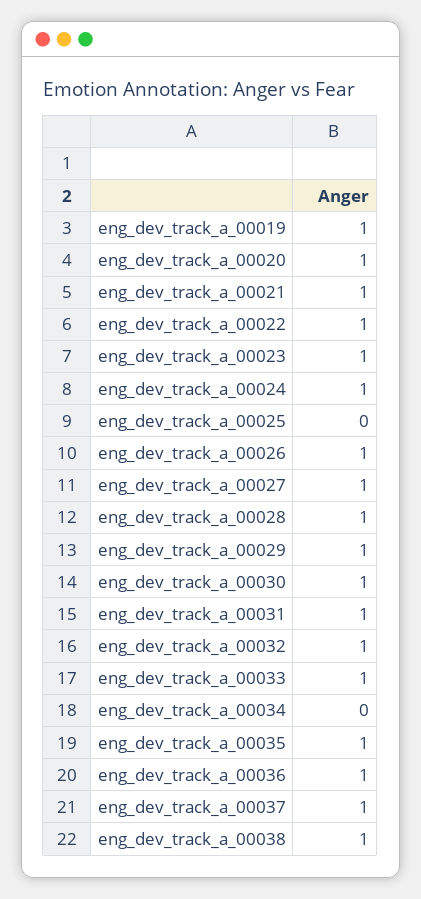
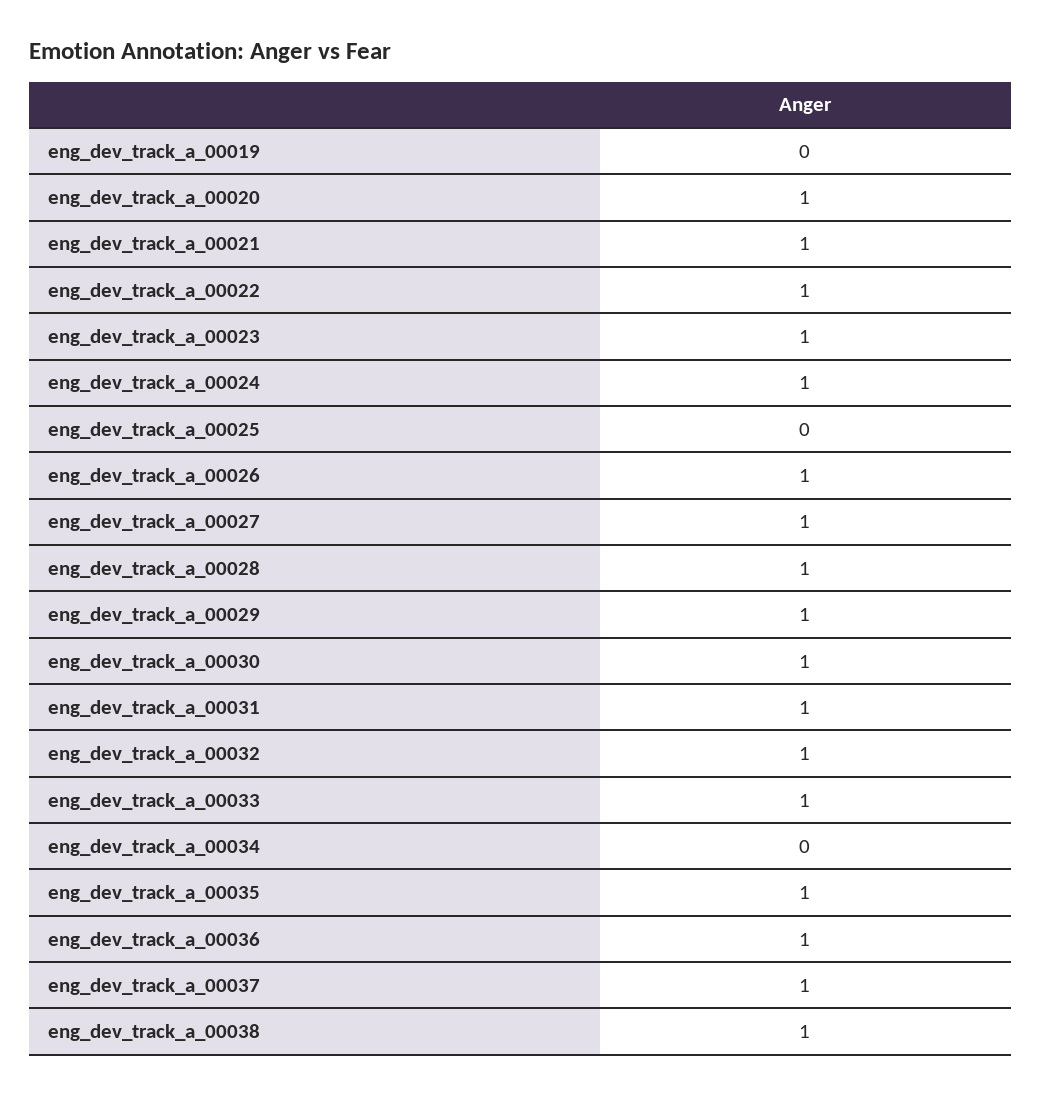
  {
-   "eng_dev_track_a_00019": 1,
+   "eng_dev_track_a_00019": 0,
    "eng_dev_track_a_00020": 1,
    "eng_dev_track_a_00021": 1,
    "eng_dev_track_a_00022": 1,
    "eng_dev_track_a_00023": 1,
    "eng_dev_track_a_00024": 1,
    "eng_dev_track_a_00025": 0,
    "eng_dev_track_a_00026": 1,
    "eng_dev_track_a_00027": 1,
    "eng_dev_track_a_00028": 1,
    "eng_dev_track_a_00029": 1,
    "eng_dev_track_a_00030": 1,
    "eng_dev_track_a_00031": 1,
    "eng_dev_track_a_00032": 1,
    "eng_dev_track_a_00033": 1,
    "eng_dev_track_a_00034": 0,
    "eng_dev_track_a_00035": 1,
    "eng_dev_track_a_00036": 1,
    "eng_dev_track_a_00037": 1,
    "eng_dev_track_a_00038": 1
  }

